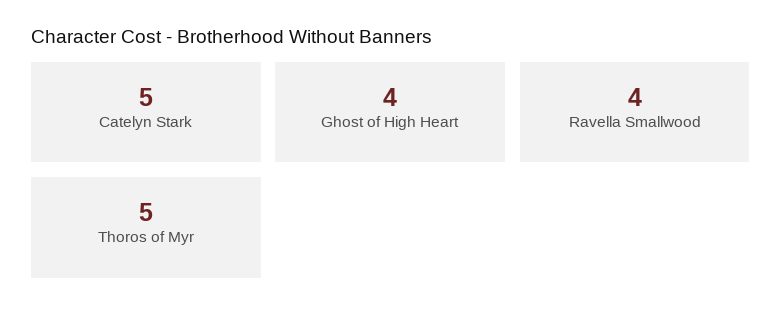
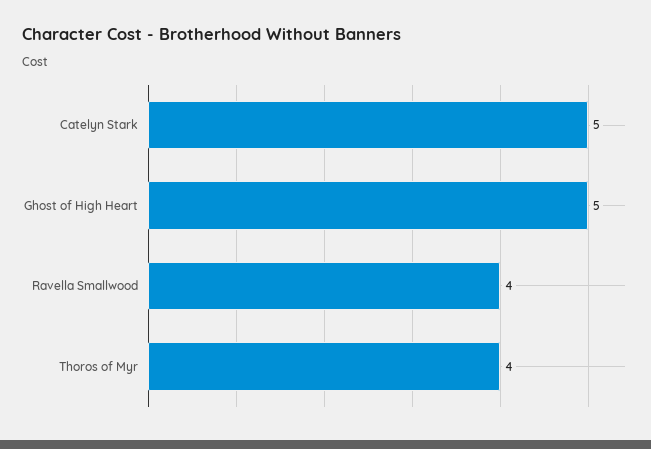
  {
    "Catelyn Stark": 5,
-   "Ghost of High Heart": 4,
+   "Ghost of High Heart": 5,
    "Ravella Smallwood": 4,
-   "Thoros of Myr": 5
+   "Thoros of Myr": 4
  }

